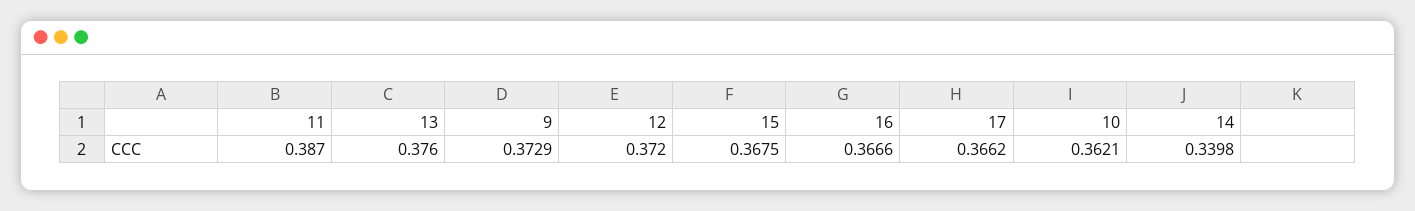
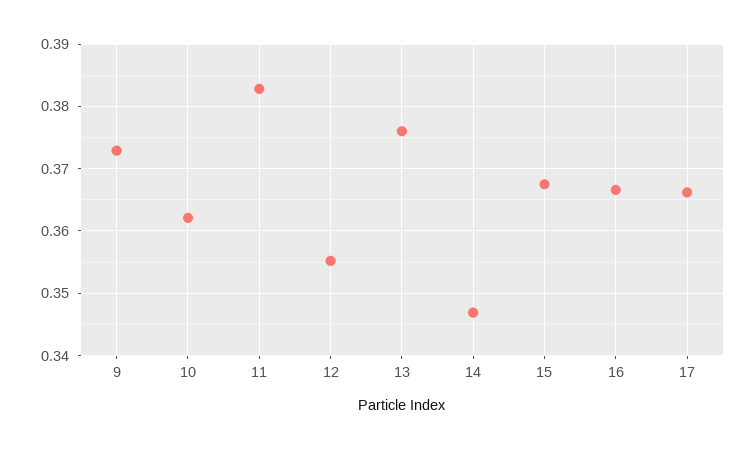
  {
-   "11": 0.387,
+   "11": 0.383,
    "13": 0.376,
    "9": 0.3729,
-   "12": 0.372,
+   "12": 0.355,
    "15": 0.3675,
    "16": 0.3666,
    "17": 0.3662,
    "10": 0.3621,
-   "14": 0.3398
+   "14": 0.347
  }

